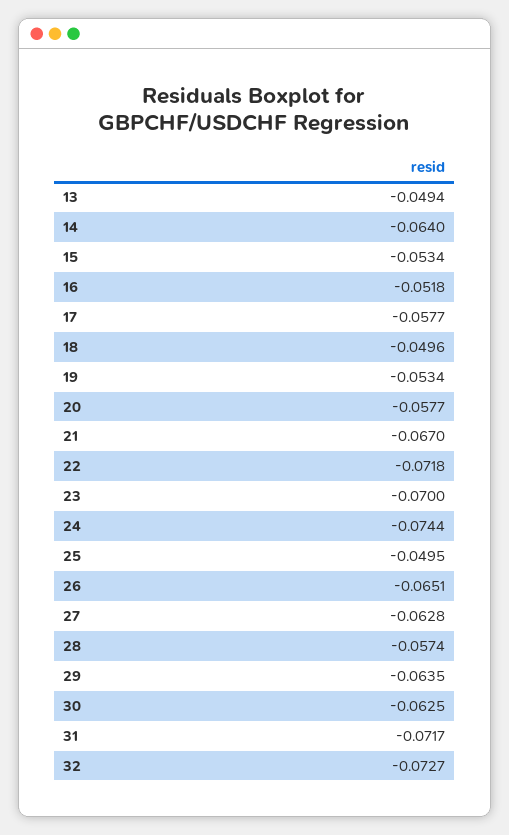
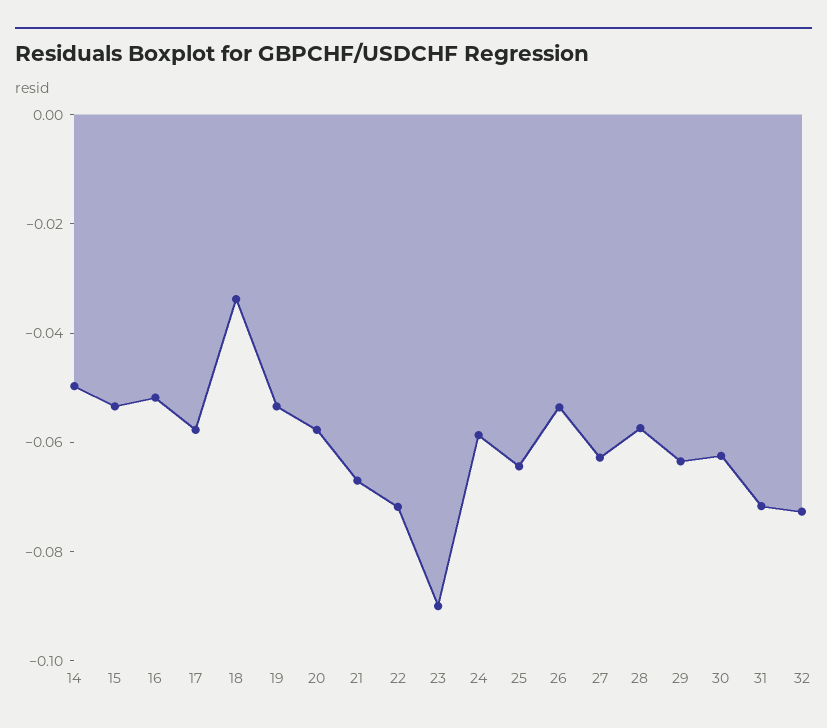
  {
-   "13": -0.0494,
-   "14": -0.064,
+   "14": -0.05,
    "15": -0.0534,
    "16": -0.0518,
    "17": -0.0577,
-   "18": -0.0496,
+   "18": -0.035,
    "19": -0.0534,
    "20": -0.0577,
    "21": -0.067,
    "22": -0.0718,
-   "23": -0.07,
+   "23": -0.09,
-   "24": -0.0744,
+   "24": -0.06,
-   "25": -0.0495,
+   "25": -0.065,
-   "26": -0.0651,
+   "26": -0.055,
    "27": -0.0628,
    "28": -0.0574,
    "29": -0.0635,
    "30": -0.0625,
    "31": -0.0717,
    "32": -0.0727
  }

